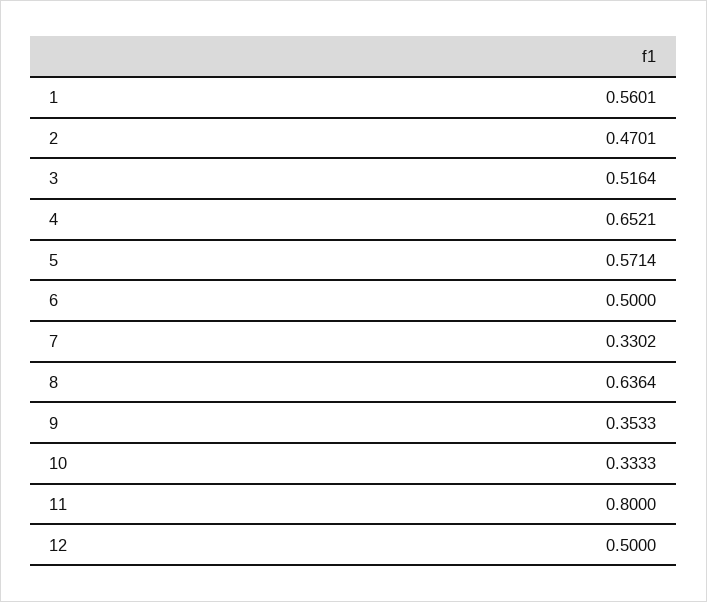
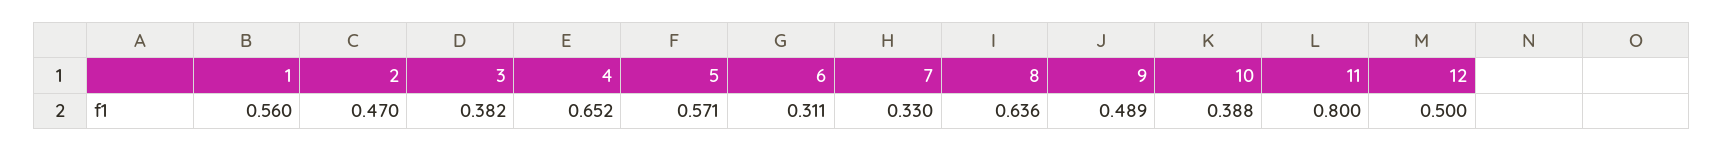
  {
    "1": 0.5601,
    "2": 0.4701,
-   "3": 0.5164,
+   "3": 0.382,
    "4": 0.6521,
    "5": 0.5714,
-   "6": 0.5,
+   "6": 0.311,
    "7": 0.3302,
    "8": 0.6364,
-   "9": 0.3533,
+   "9": 0.489,
-   "10": 0.3333,
+   "10": 0.388,
    "11": 0.8,
    "12": 0.5
  }

